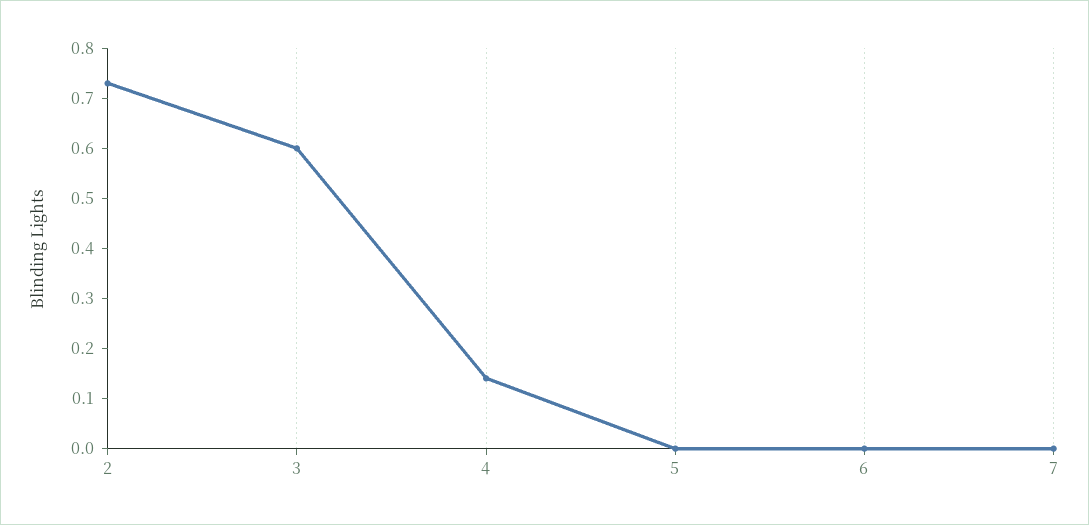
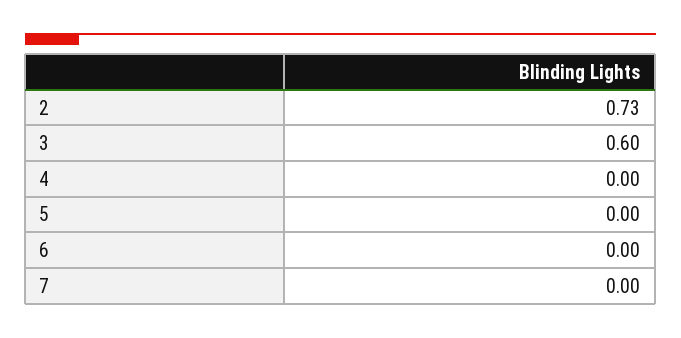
  {
    "2": 0.73,
    "3": 0.6,
-   "4": 0.15,
+   "4": 0,
    "5": 0,
    "6": 0,
    "7": 0
  }

